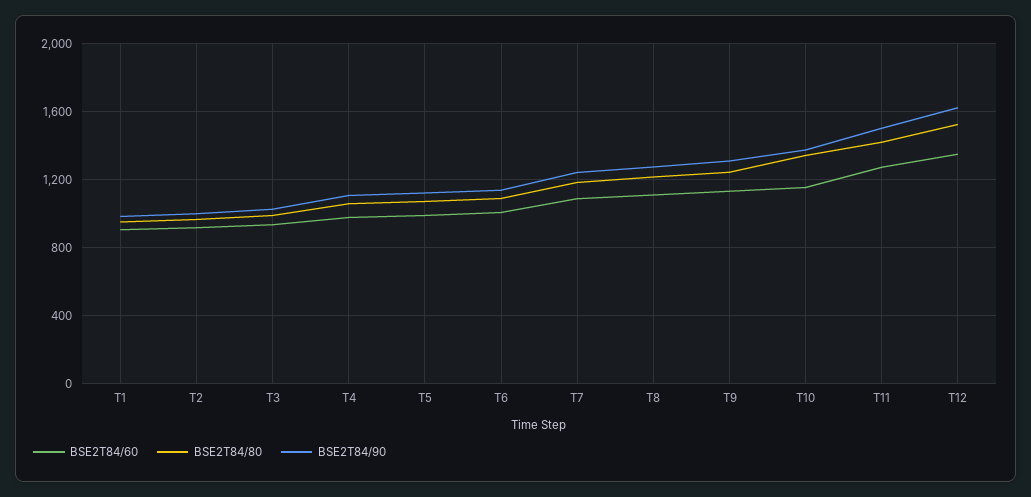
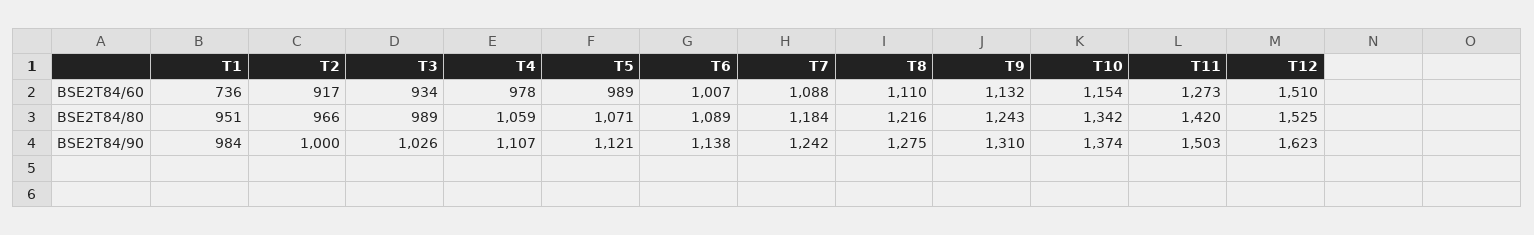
  {
    "BSE2T84/60": {
-     "T1": 900,
+     "T1": 736,
      "T2": 917,
      "T3": 934,
      "T4": 978,
      "T5": 989,
      "T6": 1007,
      "T7": 1088,
      "T8": 1110,
      "T9": 1132,
      "T10": 1154,
      "T11": 1273,
-     "T12": 1350
+     "T12": 1510
    },
    "BSE2T84/80": {
      "T1": 951,
      "T2": 966,
      "T3": 989,
      "T4": 1059,
      "T5": 1071,
      "T6": 1089,
      "T7": 1184,
      "T8": 1216,
      "T9": 1243,
      "T10": 1342,
      "T11": 1420,
      "T12": 1525
    },
    "BSE2T84/90": {
      "T1": 984,
      "T2": 1000,
      "T3": 1026,
      "T4": 1107,
      "T5": 1121,
      "T6": 1138,
      "T7": 1242,
      "T8": 1275,
      "T9": 1310,
      "T10": 1374,
      "T11": 1503,
      "T12": 1623
    }
  }

